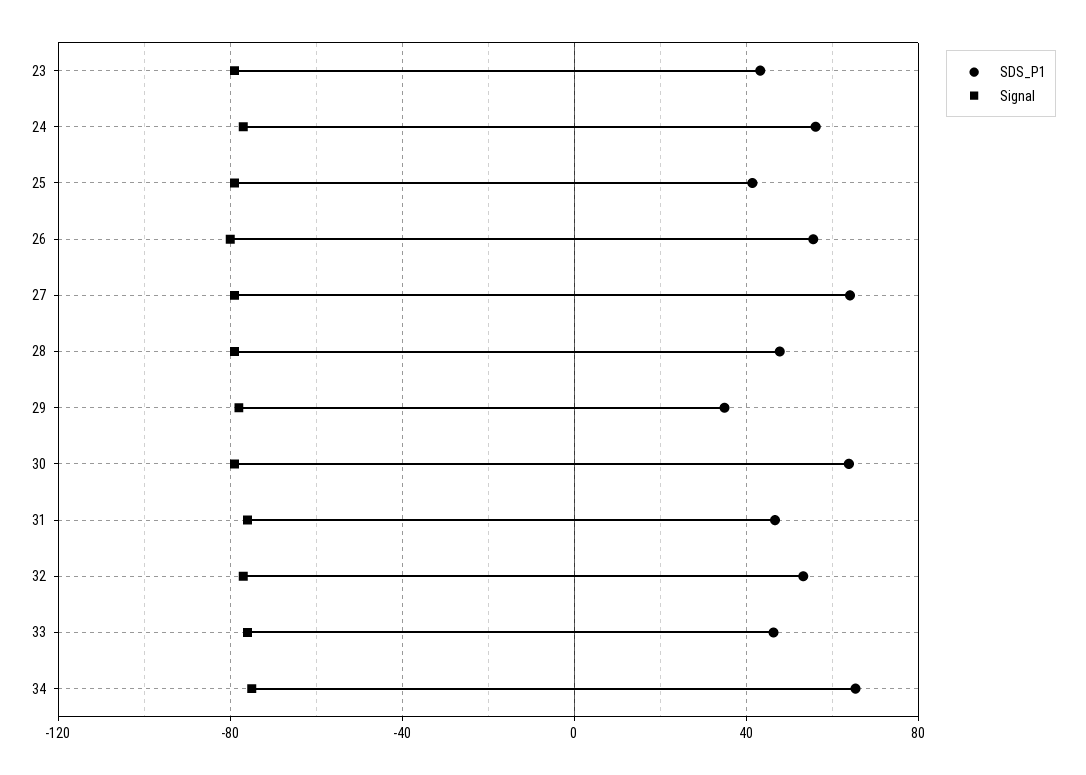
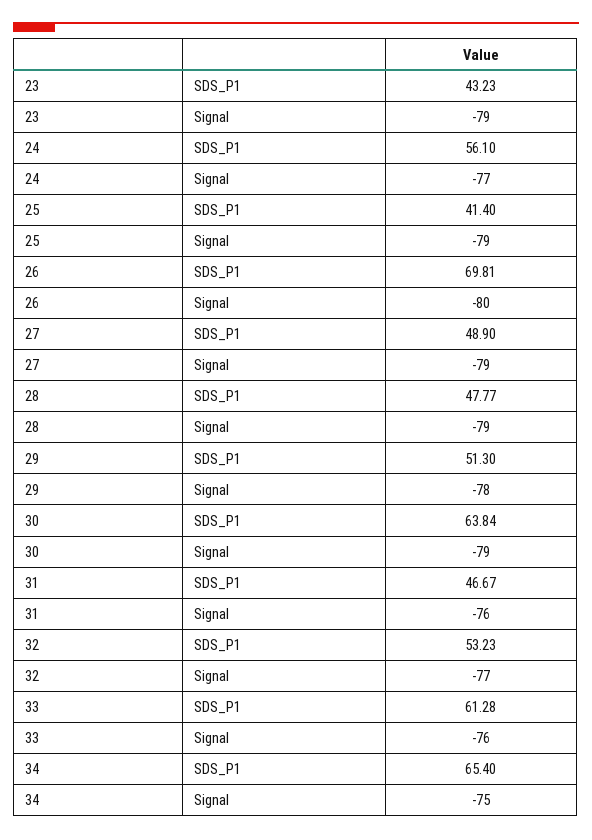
  {
    "SDS_P1": {
      "23": 43.23,
      "24": 56.1,
      "25": 41.4,
-     "26": 55,
+     "26": 69.81,
-     "27": 65,
+     "27": 48.9,
      "28": 47.77,
-     "29": 35,
+     "29": 51.3,
      "30": 63.84,
      "31": 46.67,
      "32": 53.23,
-     "33": 45,
+     "33": 61.28,
      "34": 65.4
    },
    "Signal": {
      "23": -79,
      "24": -77,
      "25": -79,
      "26": -80,
      "27": -79,
      "28": -79,
      "29": -78,
      "30": -79,
      "31": -76,
      "32": -77,
      "33": -76,
      "34": -75
    }
  }

